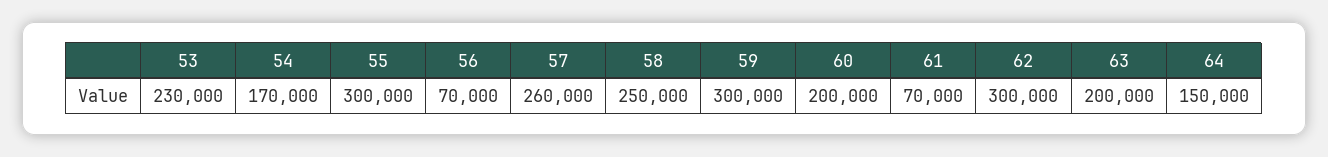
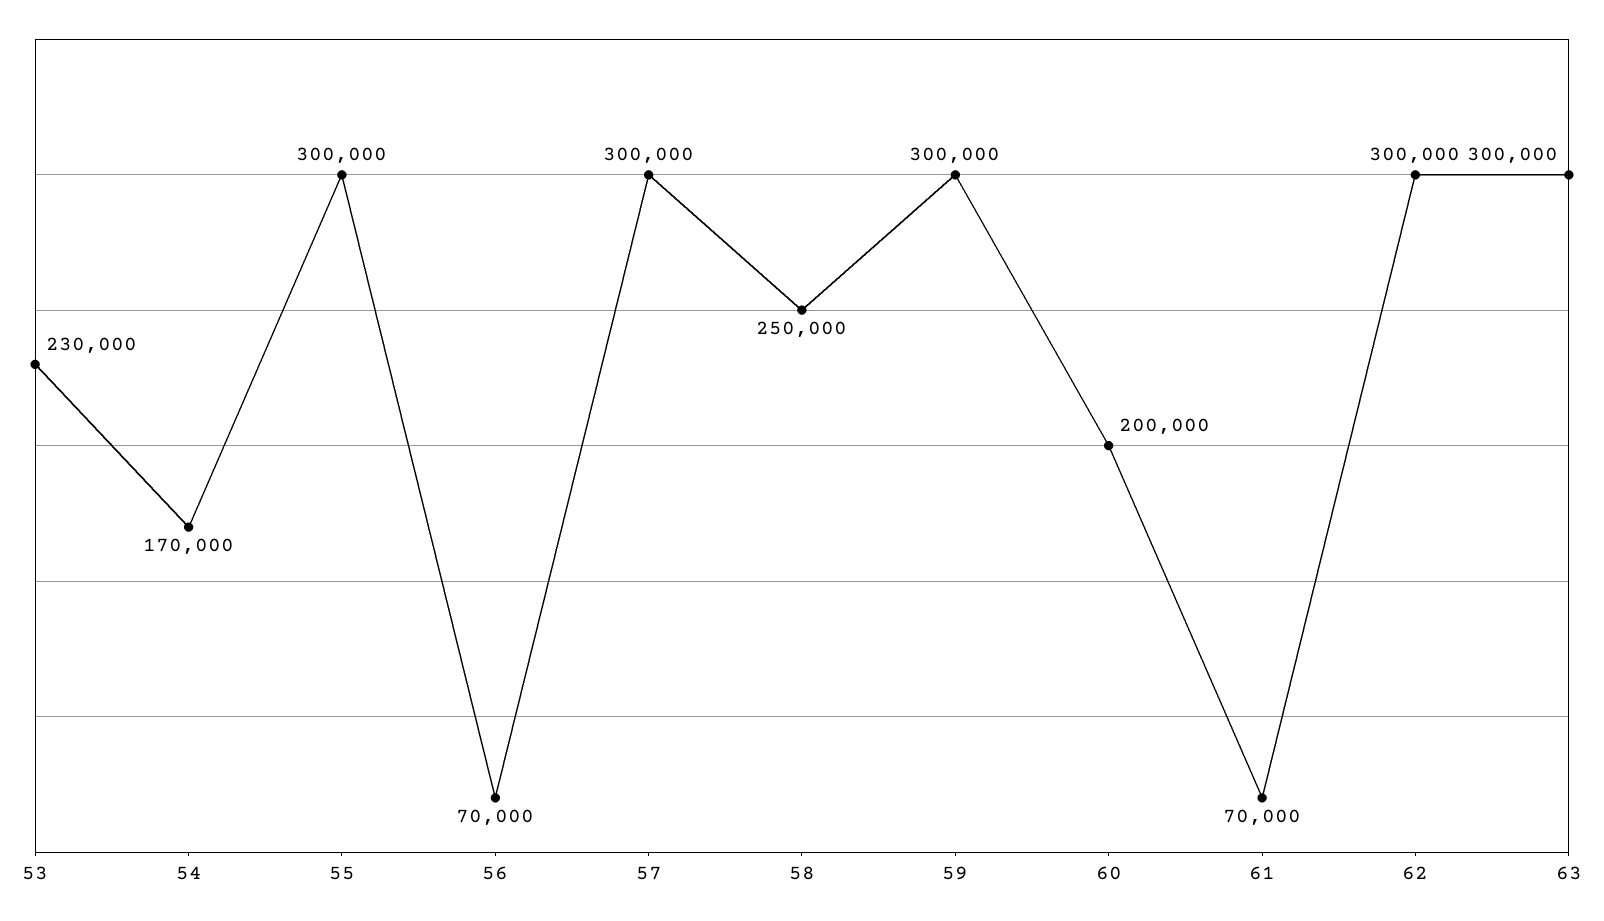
  {
    "53": 230000,
    "54": 170000,
    "55": 300000,
    "56": 70000,
-   "57": 260000,
+   "57": 300000,
    "58": 250000,
    "59": 300000,
    "60": 200000,
    "61": 70000,
    "62": 300000,
-   "63": 200000,
+   "63": 300000
-   "64": 150000
  }

